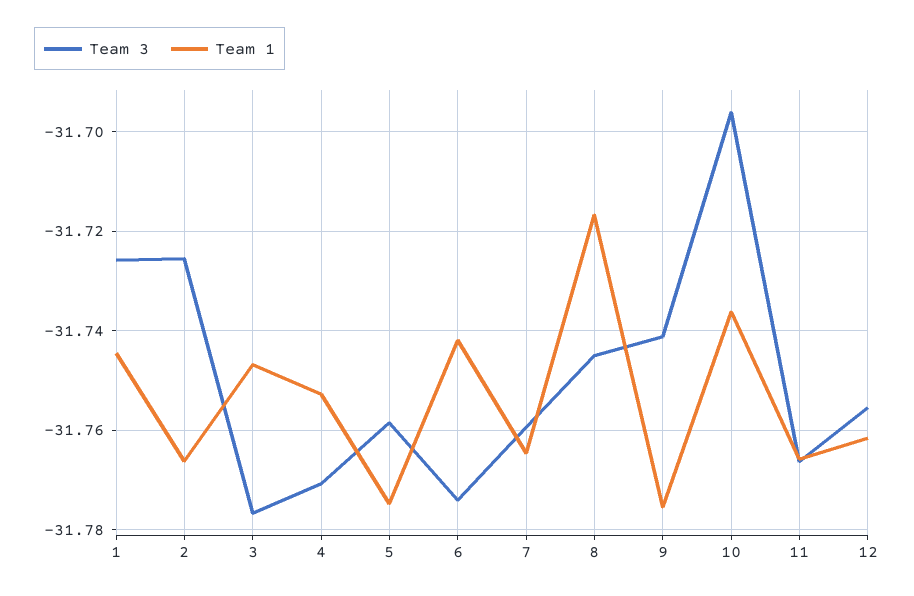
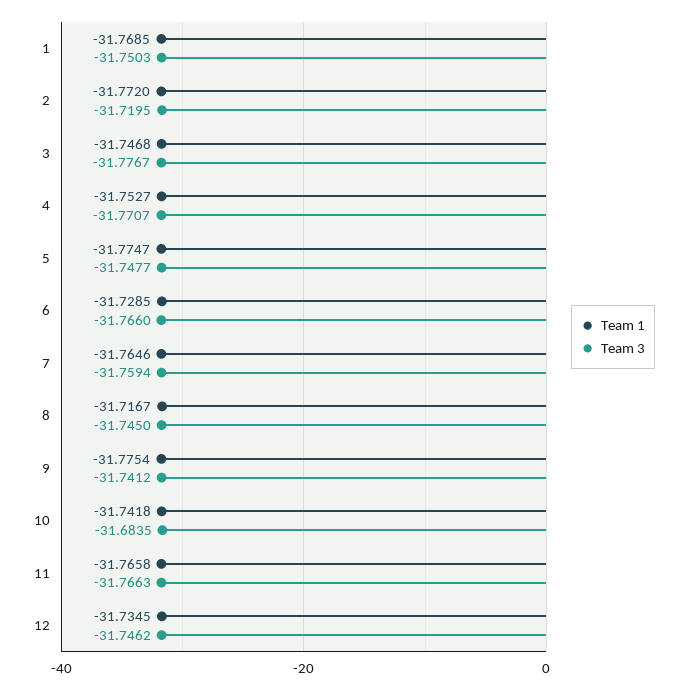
  {
    "Team 3": {
-     "1": -31.726,
+     "1": -31.7503,
-     "2": -31.726,
+     "2": -31.7195,
      "3": -31.7767,
      "4": -31.7707,
-     "5": -31.758,
+     "5": -31.7477,
-     "6": -31.774,
+     "6": -31.766,
      "7": -31.7594,
      "8": -31.745,
      "9": -31.7412,
-     "10": -31.696,
+     "10": -31.6835,
      "11": -31.7663,
-     "12": -31.756
+     "12": -31.7462
    },
    "Team 1": {
-     "1": -31.744,
+     "1": -31.7685,
-     "2": -31.766,
+     "2": -31.772,
      "3": -31.7468,
      "4": -31.7527,
      "5": -31.7747,
-     "6": -31.742,
+     "6": -31.7285,
      "7": -31.7646,
      "8": -31.7167,
      "9": -31.7754,
-     "10": -31.736,
+     "10": -31.7418,
      "11": -31.7658,
-     "12": -31.762
+     "12": -31.7345
    }
  }

